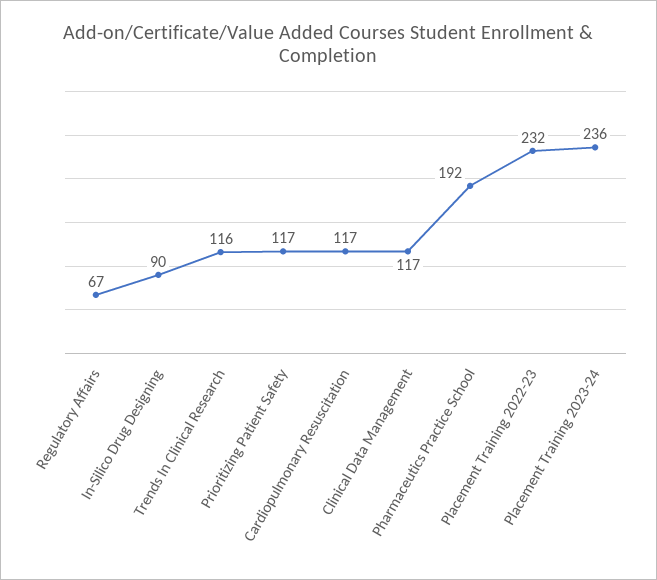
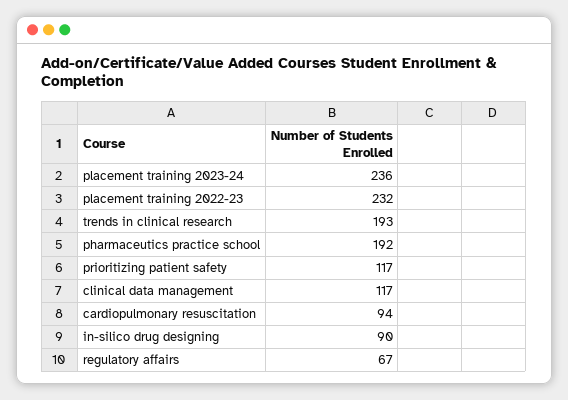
  {
    "Regulatory Affairs": 67,
    "In-Silico Drug Designing": 90,
-   "Trends In Clinical Research": 116,
+   "Trends In Clinical Research": 193,
    "Prioritizing Patient Safety": 117,
-   "Cardiopulmonary Resuscitation": 117,
+   "Cardiopulmonary Resuscitation": 94,
    "Clinical Data Management": 117,
    "Pharmaceutics Practice School": 192,
    "Placement Training 2022-23": 232,
    "Placement Training 2023-24": 236
  }

